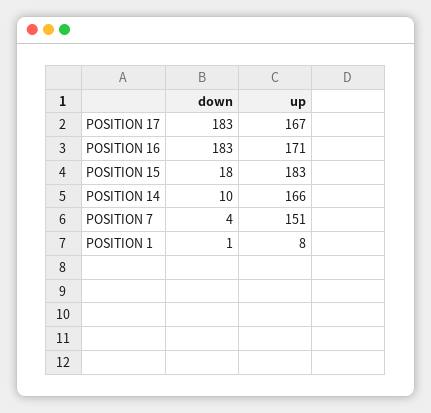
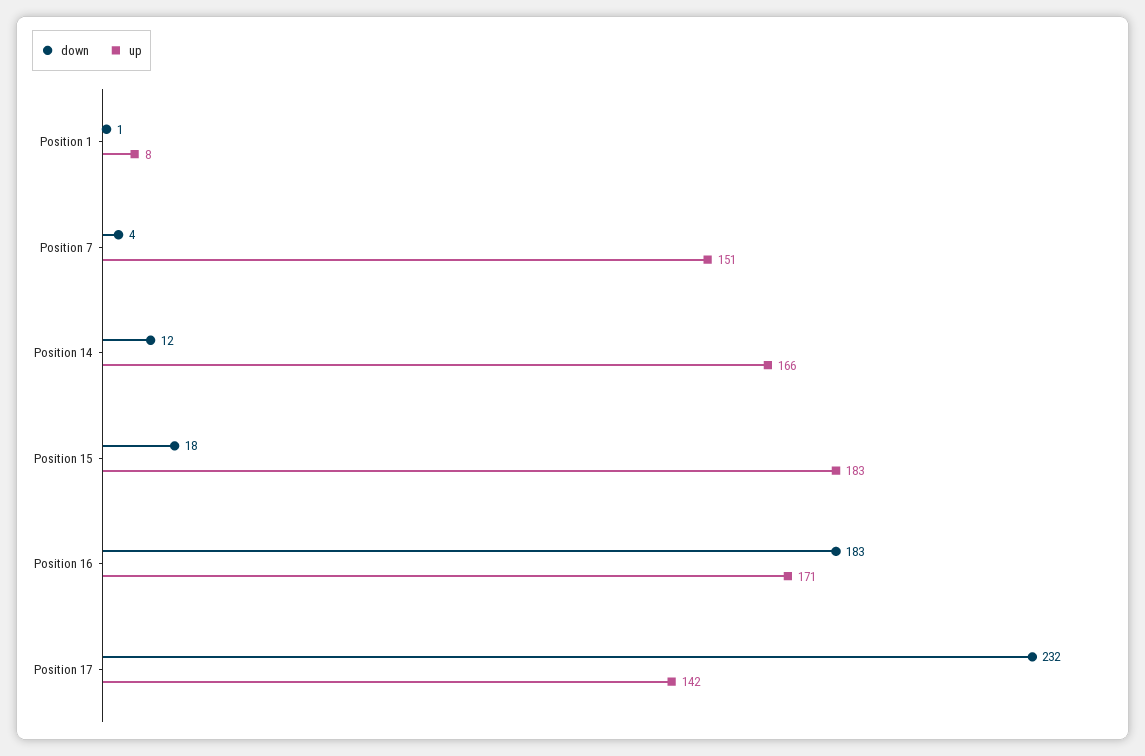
  {
    "down": {
-     "POSITION 17": 183,
+     "POSITION 17": 232,
      "POSITION 16": 183,
      "POSITION 15": 18,
-     "POSITION 14": 10,
+     "POSITION 14": 12,
      "POSITION 7": 4,
      "POSITION 1": 1
    },
    "up": {
-     "POSITION 17": 167,
+     "POSITION 17": 142,
      "POSITION 16": 171,
      "POSITION 15": 183,
      "POSITION 14": 166,
      "POSITION 7": 151,
      "POSITION 1": 8
    }
  }

